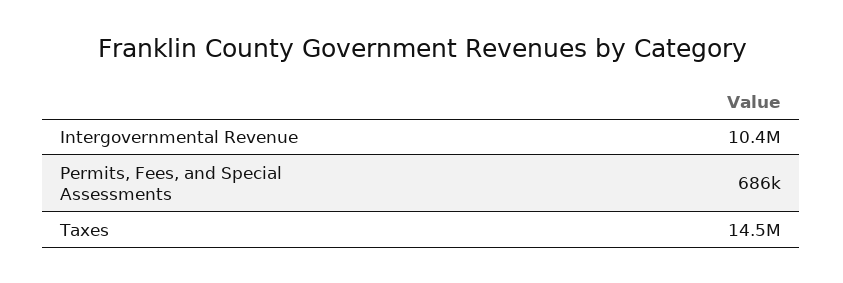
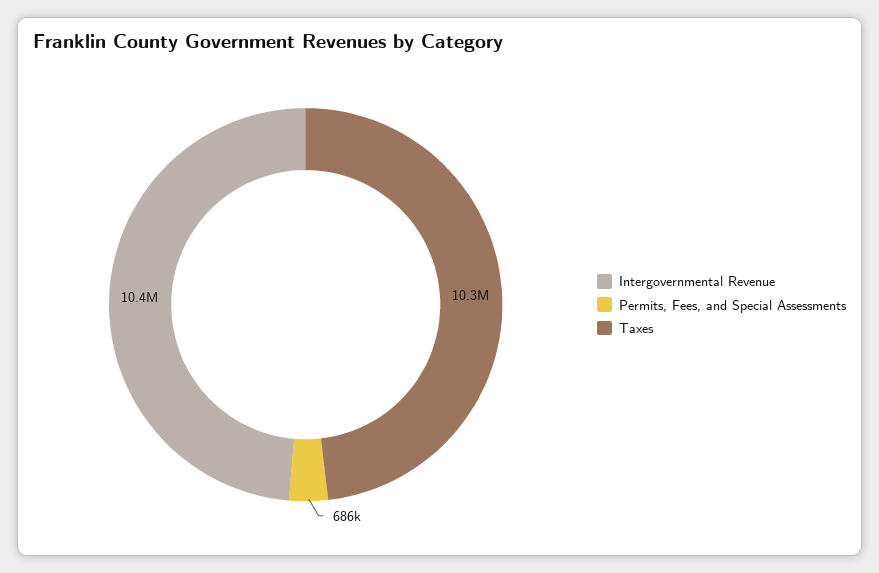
  {
    "Intergovernmental Revenue": 10400000,
    "Permits, Fees, and Special Assessments": 686000,
-   "Taxes": 14500000
+   "Taxes": 10300000
  }

